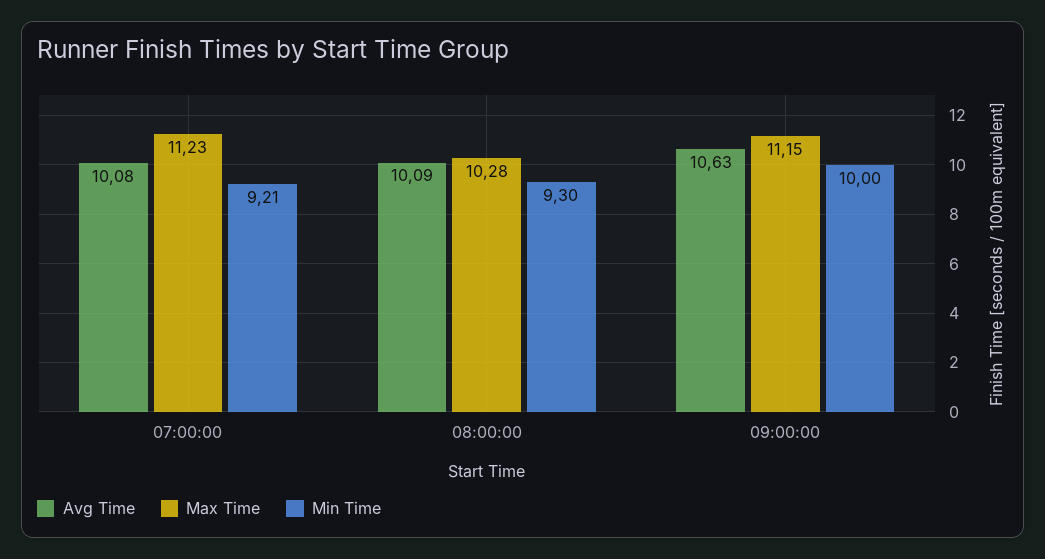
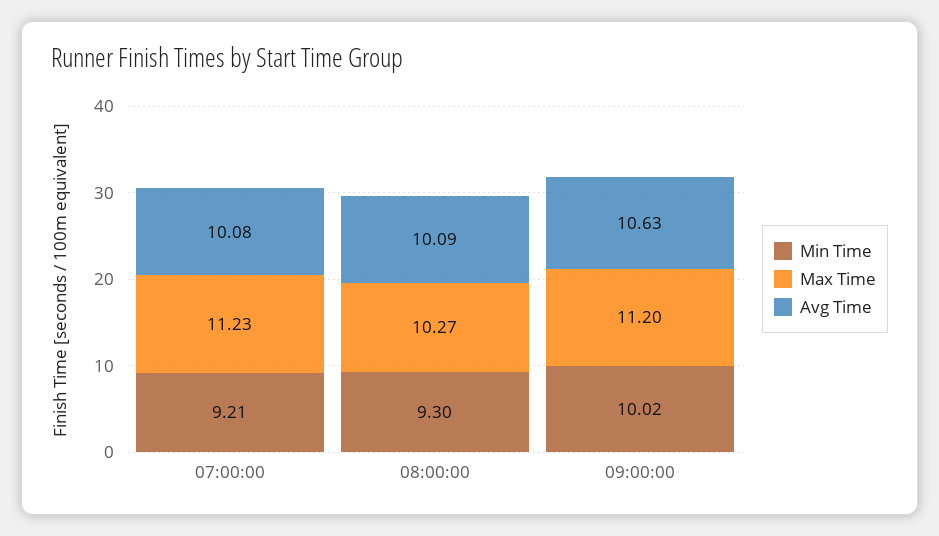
  {
    "Avg Time": {
      "07:00:00": 10.08,
      "08:00:00": 10.09,
      "09:00:00": 10.63
    },
    "Max Time": {
      "07:00:00": 11.23,
-     "08:00:00": 10.28,
+     "08:00:00": 10.27,
-     "09:00:00": 11.15
+     "09:00:00": 11.2
    },
    "Min Time": {
      "07:00:00": 9.21,
      "08:00:00": 9.3,
-     "09:00:00": 10
+     "09:00:00": 10.02
    }
  }

